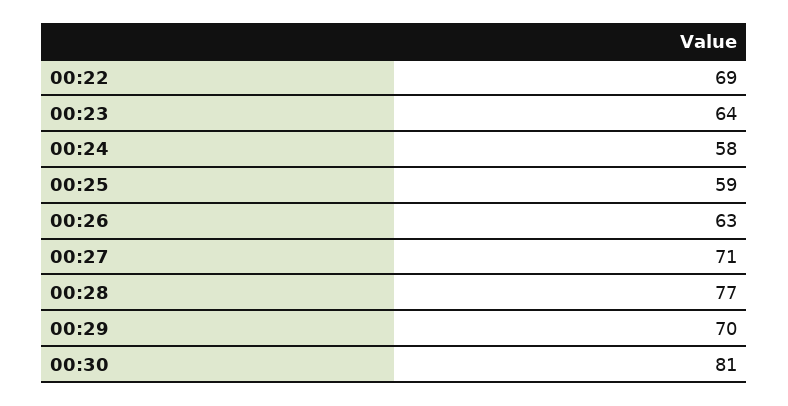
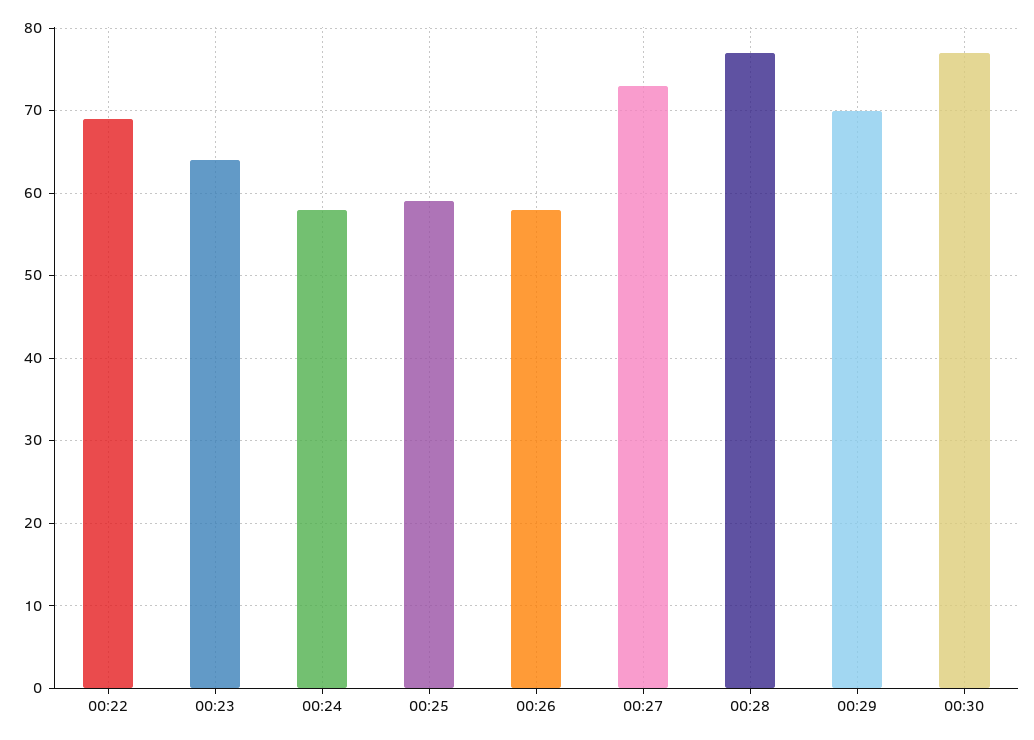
  {
    "00:22": 69,
    "00:23": 64,
    "00:24": 58,
    "00:25": 59,
-   "00:26": 63,
+   "00:26": 58,
-   "00:27": 71,
+   "00:27": 73,
    "00:28": 77,
    "00:29": 70,
-   "00:30": 81
+   "00:30": 77
  }

